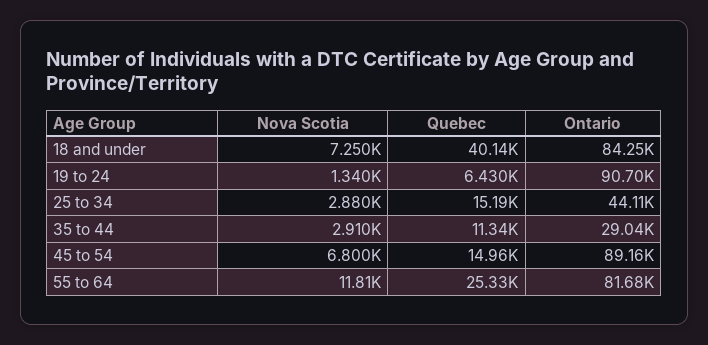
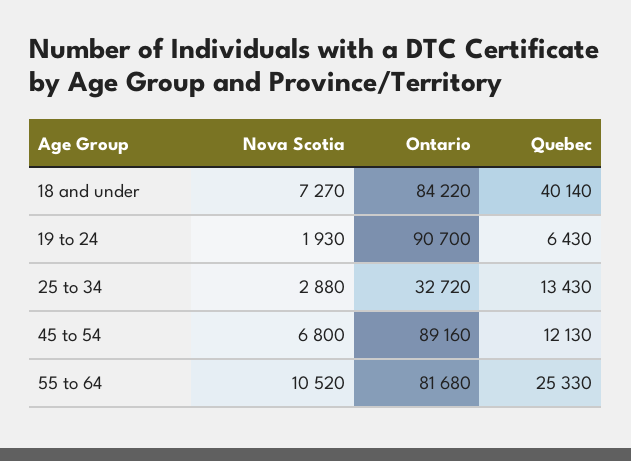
  {
    "Nova Scotia": {
-     "18 and under": 7250,
+     "18 and under": 7270,
-     "19 to 24": 1340,
+     "19 to 24": 1930,
      "25 to 34": 2880,
-     "35 to 44": 2910,
      "45 to 54": 6800,
-     "55 to 64": 11810
+     "55 to 64": 10520
    },
    "Quebec": {
      "18 and under": 40140,
      "19 to 24": 6430,
-     "25 to 34": 15190,
+     "25 to 34": 13430,
-     "35 to 44": 11340,
-     "45 to 54": 14960,
+     "45 to 54": 12130,
      "55 to 64": 25330
    },
    "Ontario": {
-     "18 and under": 84250,
+     "18 and under": 84220,
      "19 to 24": 90700,
-     "25 to 34": 44110,
+     "25 to 34": 32720,
-     "35 to 44": 29040,
      "45 to 54": 89160,
      "55 to 64": 81680
    }
  }

